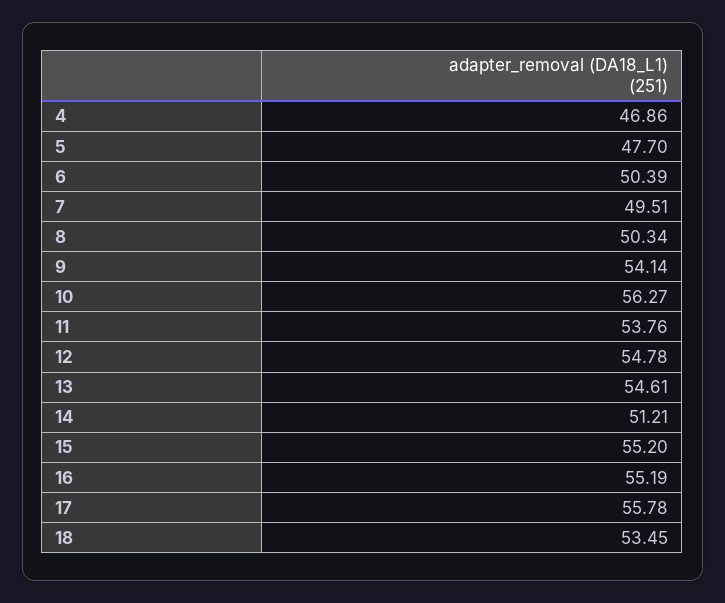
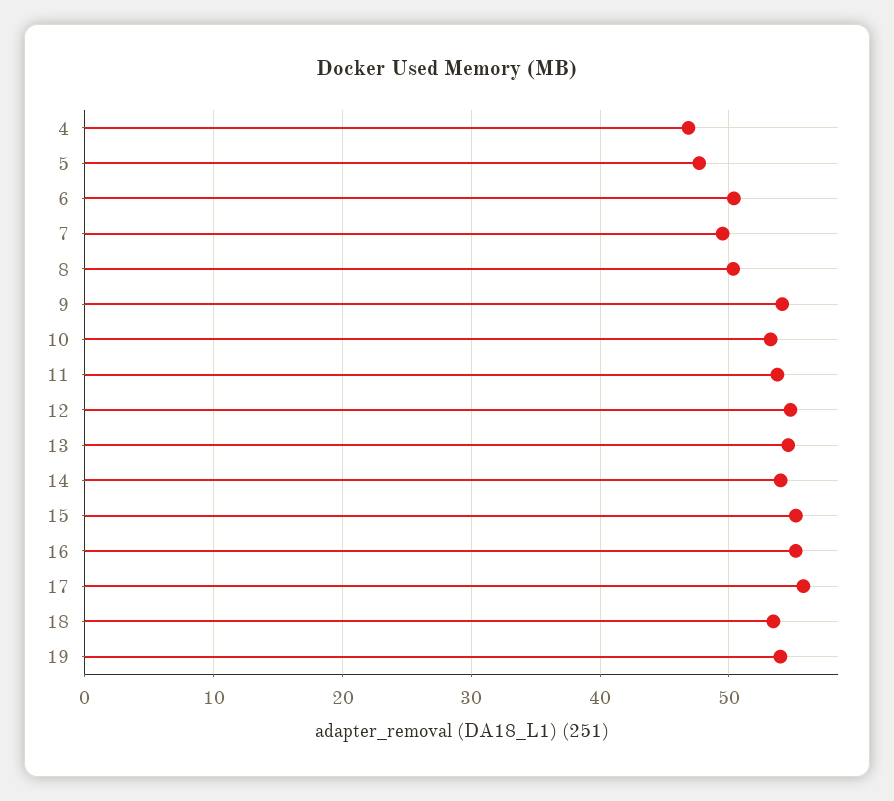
  {
    "4": 46.86,
    "5": 47.7,
    "6": 50.39,
    "7": 49.51,
    "8": 50.34,
    "9": 54.14,
-   "10": 56.27,
+   "10": 53,
    "11": 53.76,
    "12": 54.78,
    "13": 54.61,
-   "14": 51.21,
+   "14": 54,
    "15": 55.2,
    "16": 55.19,
    "17": 55.78,
-   "18": 53.45
+   "18": 53.45,
+   "19": 54
  }

